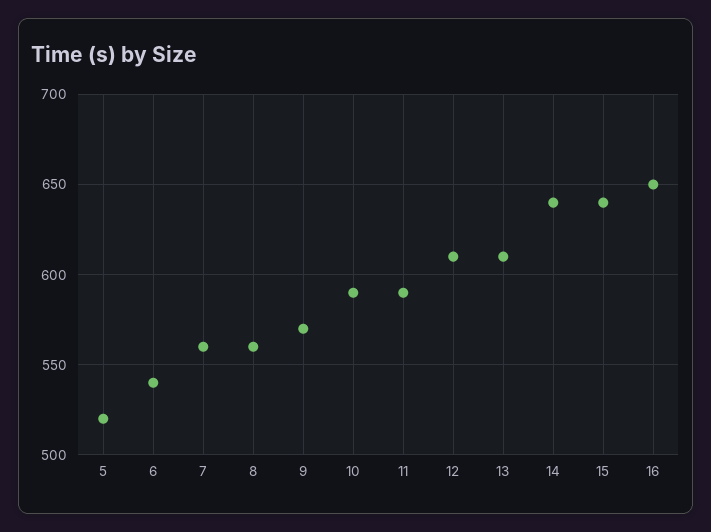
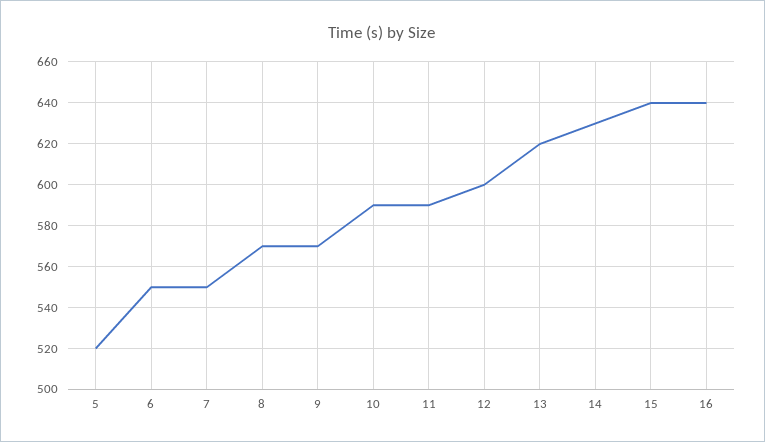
  {
    "5": 520,
-   "6": 540,
+   "6": 550,
-   "7": 560,
+   "7": 550,
-   "8": 560,
+   "8": 570,
    "9": 570,
    "10": 590,
    "11": 590,
-   "12": 610,
+   "12": 600,
-   "13": 610,
+   "13": 620,
-   "14": 640,
+   "14": 630,
    "15": 640,
-   "16": 650
+   "16": 640
  }

